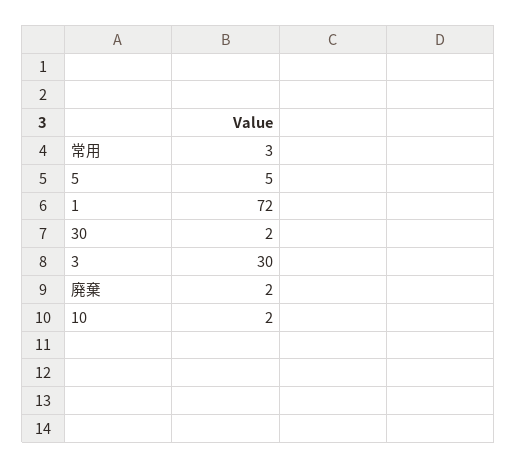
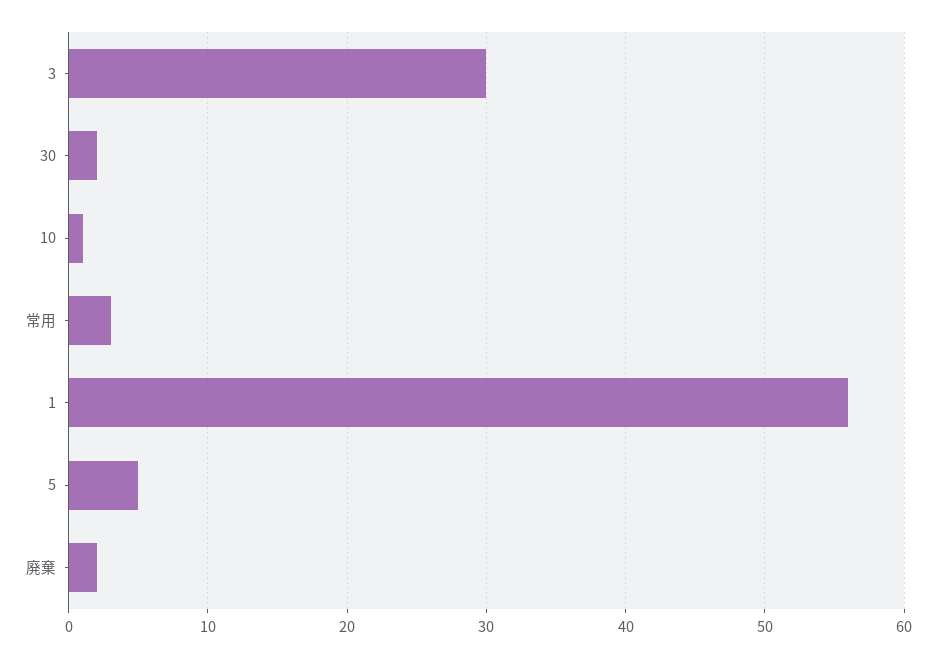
  {
    "常用": 3,
    "5": 5,
-   "1": 72,
+   "1": 56,
    "30": 2,
    "3": 30,
    "廃棄": 2,
-   "10": 2
+   "10": 1
  }

